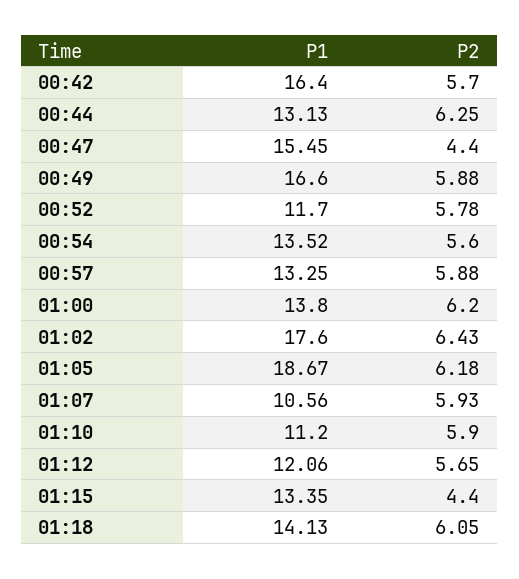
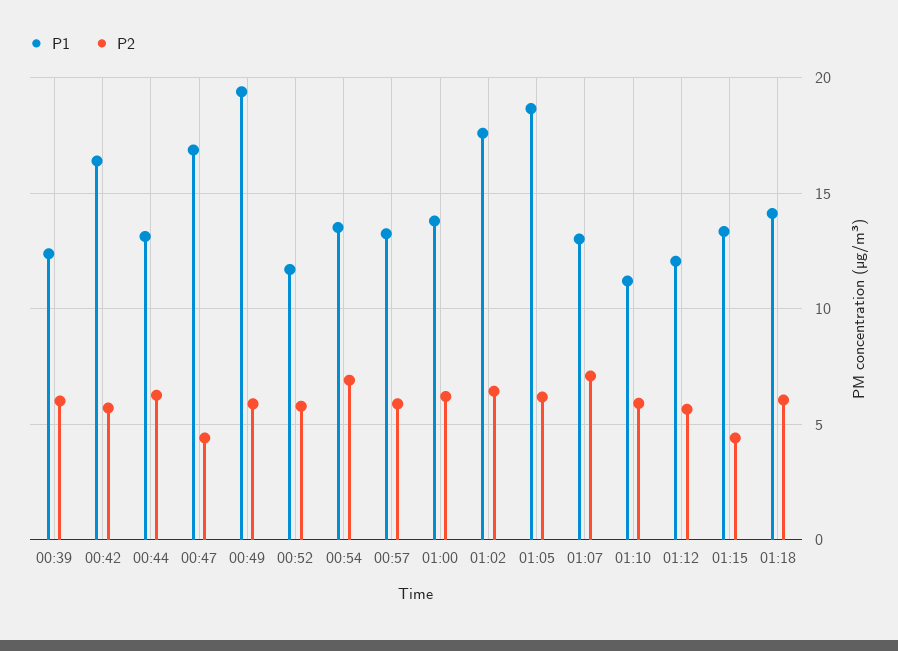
  {
    "P1": {
      "00:42": 16.4,
      "00:44": 13.13,
-     "00:47": 15.45,
+     "00:47": 17,
-     "00:49": 16.6,
+     "00:49": 19.5,
      "00:52": 11.7,
      "00:54": 13.52,
      "00:57": 13.25,
      "01:00": 13.8,
      "01:02": 17.6,
      "01:05": 18.67,
-     "01:07": 10.56,
+     "01:07": 13,
      "01:10": 11.2,
      "01:12": 12.06,
      "01:15": 13.35,
-     "01:18": 14.13
+     "01:18": 14.13,
+     "00:39": 12.5
    },
    "P2": {
      "00:42": 5.7,
      "00:44": 6.25,
      "00:47": 4.4,
      "00:49": 5.88,
      "00:52": 5.78,
-     "00:54": 5.6,
+     "00:54": 7,
      "00:57": 5.88,
      "01:00": 6.2,
      "01:02": 6.43,
      "01:05": 6.18,
-     "01:07": 5.93,
+     "01:07": 7,
      "01:10": 5.9,
      "01:12": 5.65,
      "01:15": 4.4,
-     "01:18": 6.05
+     "01:18": 6.05,
+     "00:39": 6
    }
  }

